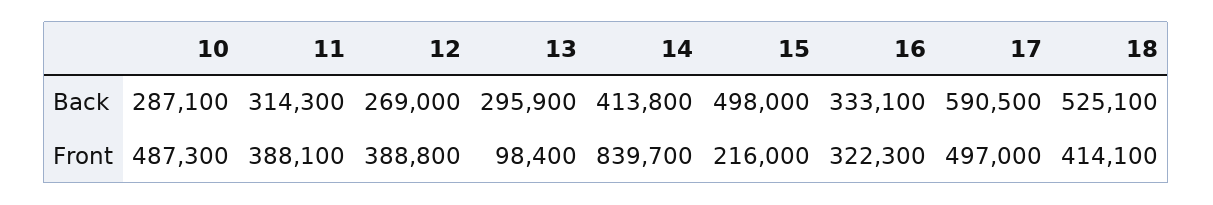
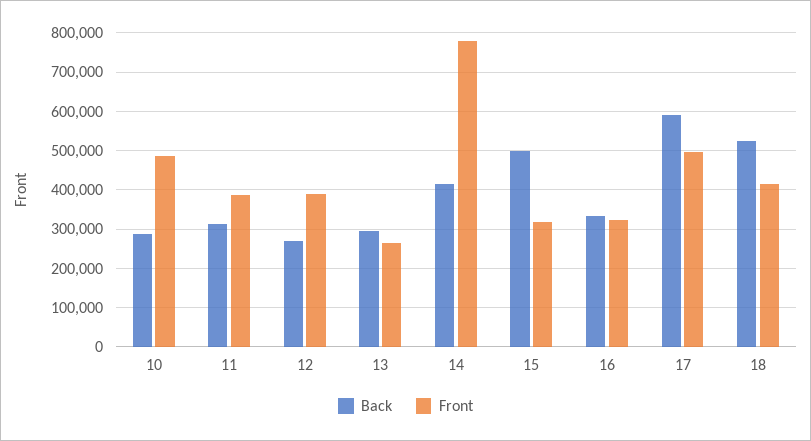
  {
    "Back": {
      "10": 287100,
      "11": 314300,
      "12": 269000,
      "13": 295900,
      "14": 413800,
      "15": 498000,
      "16": 333100,
      "17": 590500,
      "18": 525100
    },
    "Front": {
      "10": 487300,
      "11": 388100,
      "12": 388800,
-     "13": 98400,
+     "13": 260000,
-     "14": 839700,
+     "14": 780000,
-     "15": 216000,
+     "15": 320000,
      "16": 322300,
      "17": 497000,
      "18": 414100
    }
  }

